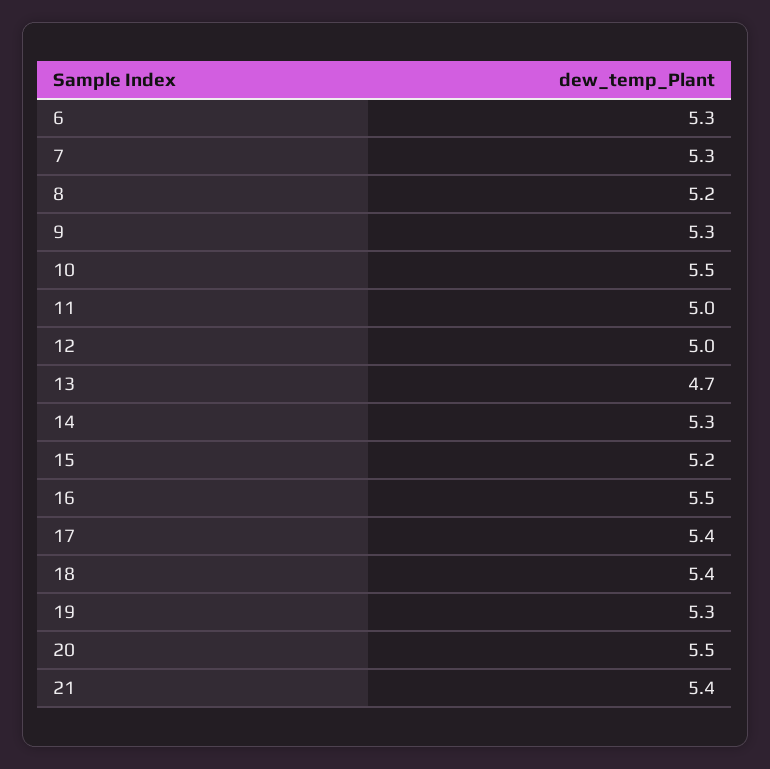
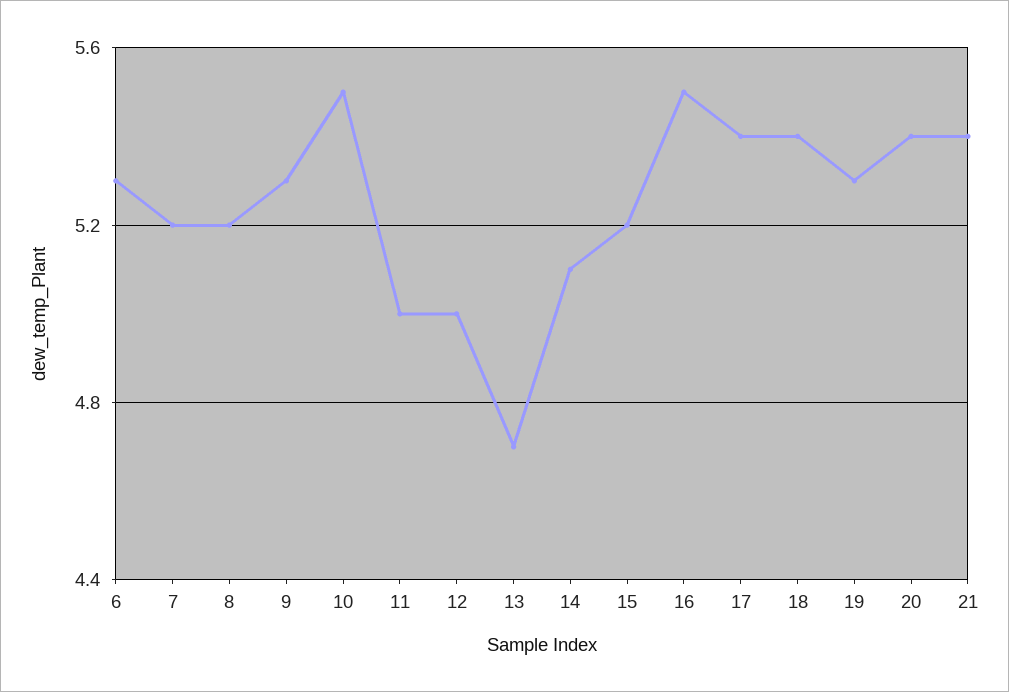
  {
    "6": 5.3,
-   "7": 5.3,
+   "7": 5.2,
    "8": 5.2,
    "9": 5.3,
    "10": 5.5,
    "11": 5,
    "12": 5,
    "13": 4.7,
-   "14": 5.3,
+   "14": 5.1,
    "15": 5.2,
    "16": 5.5,
    "17": 5.4,
    "18": 5.4,
    "19": 5.3,
-   "20": 5.5,
+   "20": 5.4,
    "21": 5.4
  }

